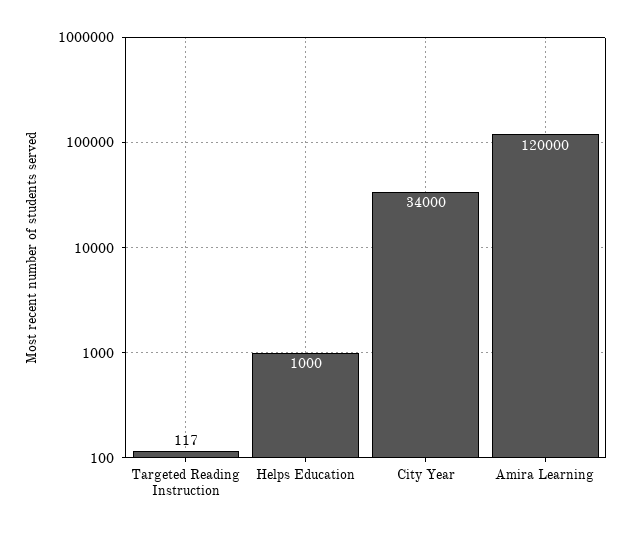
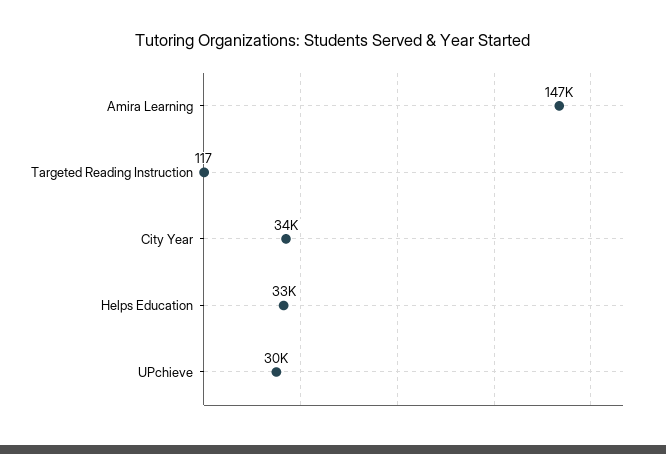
  {
    "Targeted Reading Instruction": 117,
-   "Helps Education": 1000,
+   "Helps Education": 33000,
    "City Year": 34000,
-   "Amira Learning": 120000
+   "Amira Learning": 147000,
+   "UPchieve": 30000
  }

